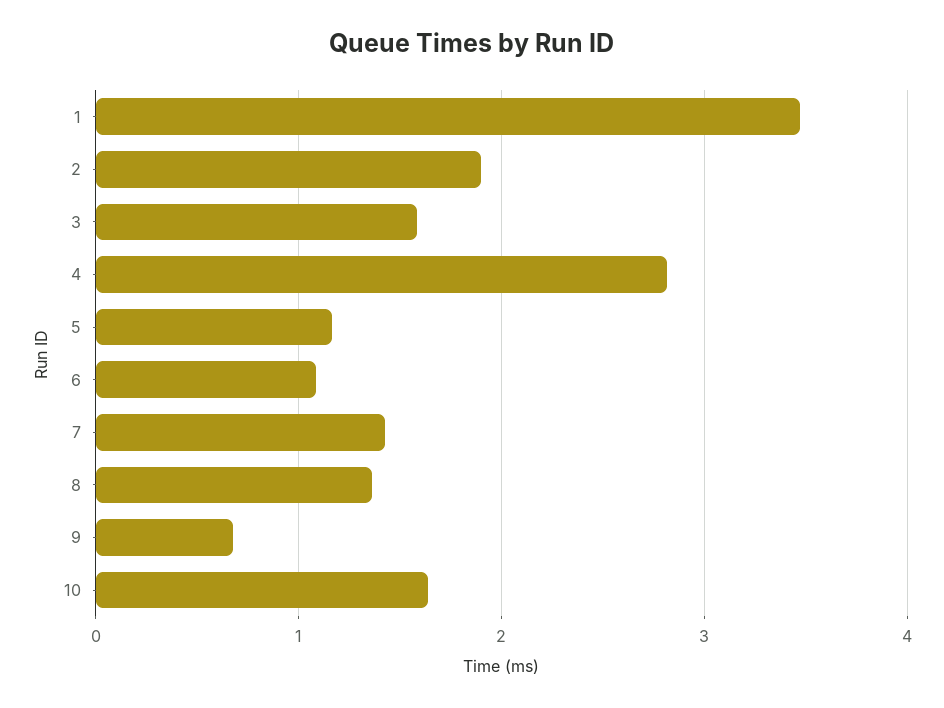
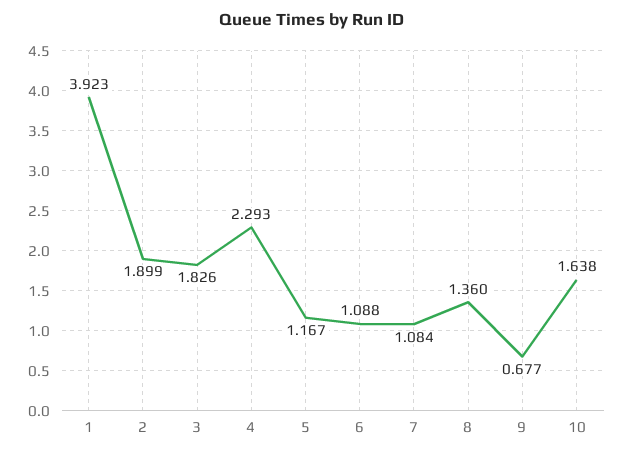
  {
-   "1": 3.5,
+   "1": 3.923,
    "2": 1.899,
-   "3": 1.6,
+   "3": 1.826,
-   "4": 2.8,
+   "4": 2.293,
    "5": 1.167,
    "6": 1.088,
-   "7": 1.4,
+   "7": 1.084,
    "8": 1.36,
    "9": 0.677,
    "10": 1.638
  }

